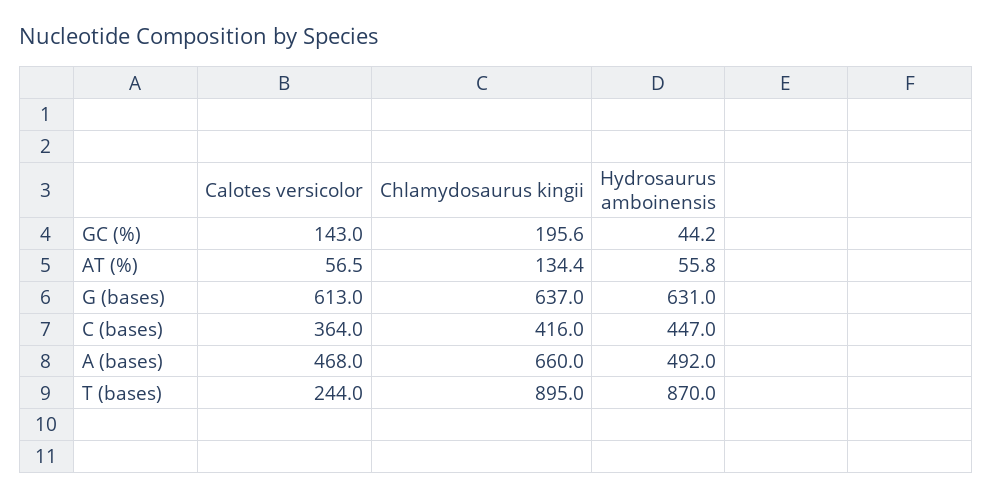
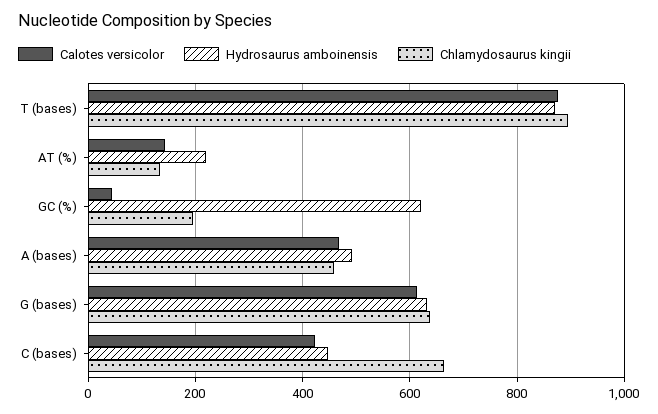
  {
    "Calotes versicolor": {
-     "GC (%)": 143,
+     "GC (%)": 40,
-     "AT (%)": 56.5,
+     "AT (%)": 140,
      "G (bases)": 613,
-     "C (bases)": 364,
+     "C (bases)": 420,
      "A (bases)": 468,
-     "T (bases)": 244
+     "T (bases)": 880
    },
    "Chlamydosaurus kingii": {
      "GC (%)": 195.6,
      "AT (%)": 134.4,
      "G (bases)": 637,
-     "C (bases)": 416,
+     "C (bases)": 660,
-     "A (bases)": 660,
+     "A (bases)": 460,
      "T (bases)": 895
    },
    "Hydrosaurus amboinensis": {
-     "GC (%)": 44.2,
+     "GC (%)": 620,
-     "AT (%)": 55.8,
+     "AT (%)": 220,
      "G (bases)": 631,
      "C (bases)": 447,
      "A (bases)": 492,
      "T (bases)": 870
    }
  }

